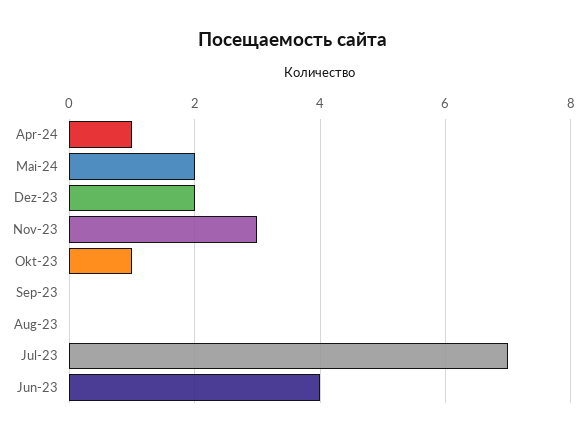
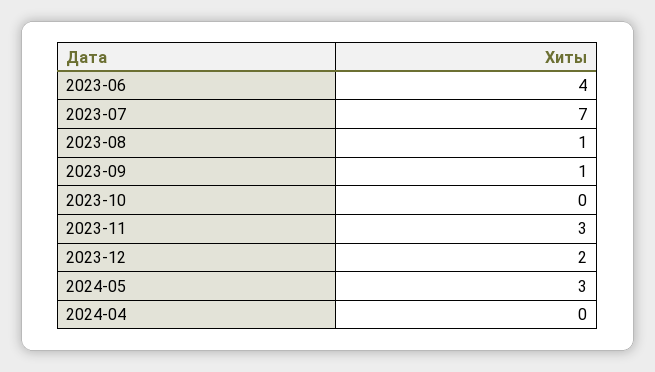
  {
-   "Apr-24": 1,
+   "Apr-24": 0,
-   "Mai-24": 2,
+   "Mai-24": 3,
    "Dez-23": 2,
    "Nov-23": 3,
-   "Okt-23": 1,
+   "Okt-23": 0,
-   "Sep-23": 0,
+   "Sep-23": 1,
-   "Aug-23": 0,
+   "Aug-23": 1,
    "Jul-23": 7,
    "Jun-23": 4
  }

